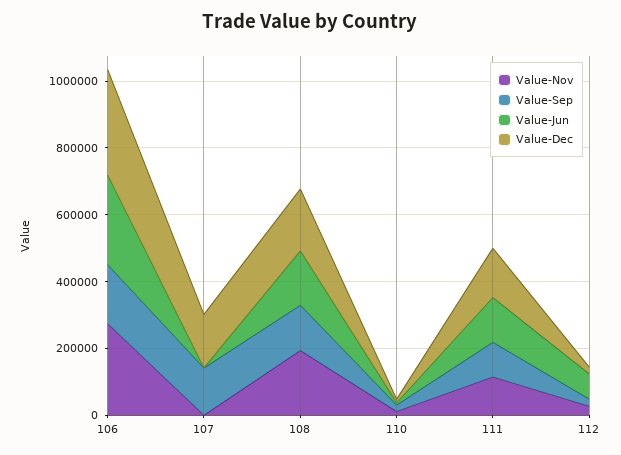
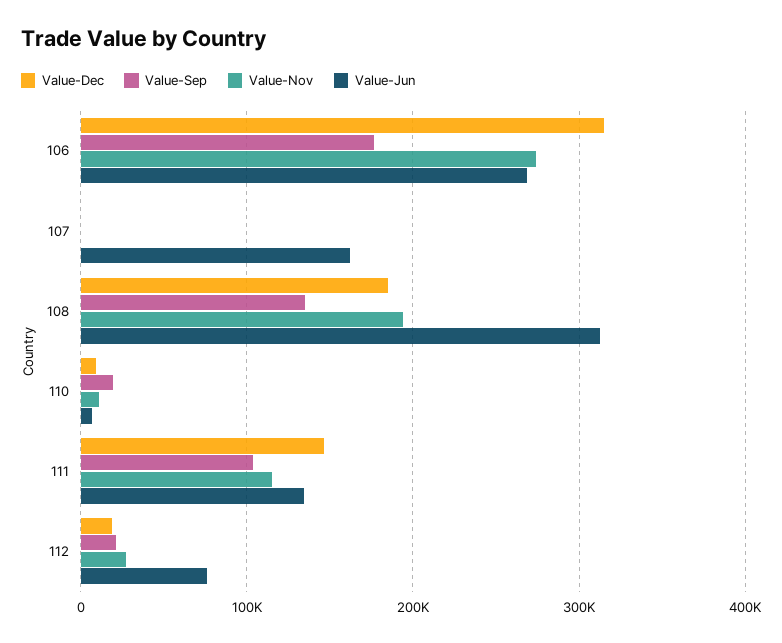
  {
    "Value-Nov": {
      "106": 270000,
      "107": 0,
      "108": 190000,
      "110": 10000,
      "111": 110000,
      "112": 30000
    },
    "Value-Sep": {
      "106": 180000,
-     "107": 150000,
+     "107": 0,
      "108": 140000,
      "110": 20000,
      "111": 100000,
      "112": 20000
    },
    "Value-Jun": {
      "106": 270000,
-     "107": 0,
+     "107": 160000,
-     "108": 150000,
+     "108": 310000,
      "110": 10000,
      "111": 130000,
      "112": 80000
    },
    "Value-Dec": {
      "106": 320000,
-     "107": 150000,
+     "107": 0,
      "108": 180000,
      "110": 10000,
      "111": 150000,
      "112": 20000
    }
  }

